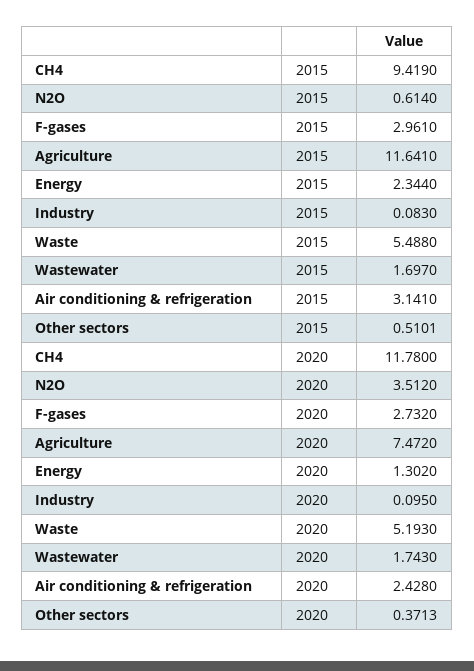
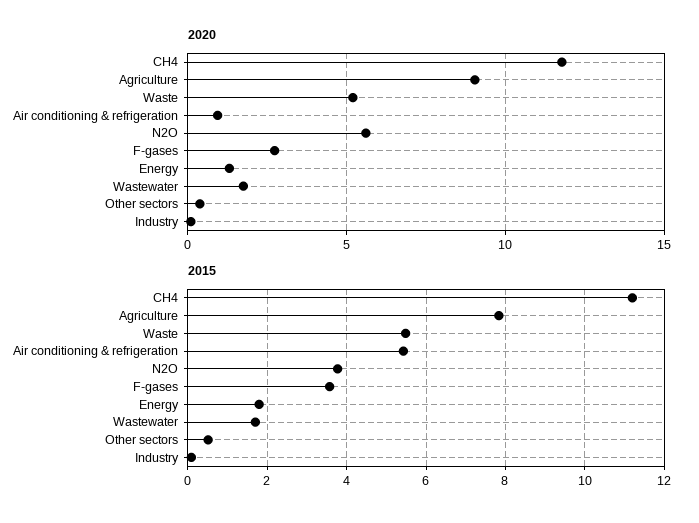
  {
    "2015": {
-     "CH4": 9.419,
+     "CH4": 11.2,
-     "N2O": 0.614,
+     "N2O": 3.8,
-     "F-gases": 2.961,
+     "F-gases": 3.6,
-     "Agriculture": 11.641,
+     "Agriculture": 7.8,
-     "Energy": 2.344,
+     "Energy": 1.8,
      "Industry": 0.083,
      "Waste": 5.488,
      "Wastewater": 1.697,
-     "Air conditioning & refrigeration": 3.141,
+     "Air conditioning & refrigeration": 5.4,
      "Other sectors": 0.5101
    },
    "2020": {
      "CH4": 11.78,
-     "N2O": 3.512,
+     "N2O": 5.5,
      "F-gases": 2.732,
-     "Agriculture": 7.472,
+     "Agriculture": 9,
      "Energy": 1.302,
      "Industry": 0.095,
      "Waste": 5.193,
      "Wastewater": 1.743,
-     "Air conditioning & refrigeration": 2.428,
+     "Air conditioning & refrigeration": 1,
      "Other sectors": 0.3713
    }
  }

